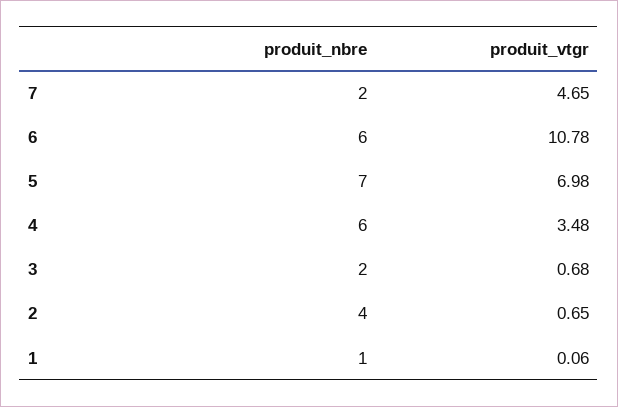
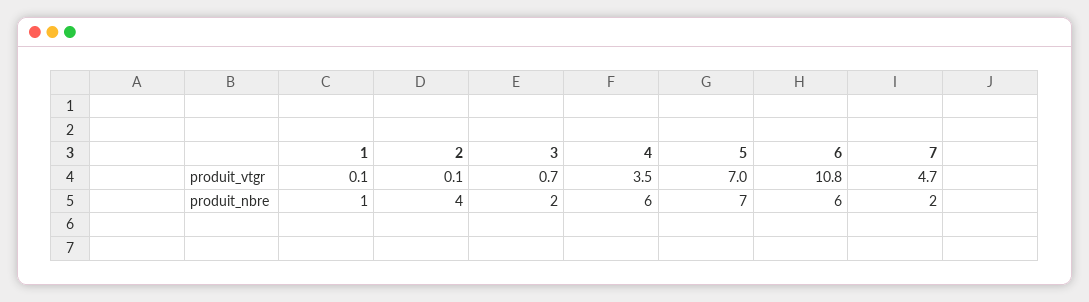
  {
    "produit_nbre": {
      "7": 2,
      "6": 6,
      "5": 7,
      "4": 6,
      "3": 2,
      "2": 4,
      "1": 1
    },
    "produit_vtgr": {
      "7": 4.65,
      "6": 10.78,
      "5": 6.98,
      "4": 3.48,
      "3": 0.68,
-     "2": 0.65,
+     "2": 0.1,
      "1": 0.06
    }
  }

